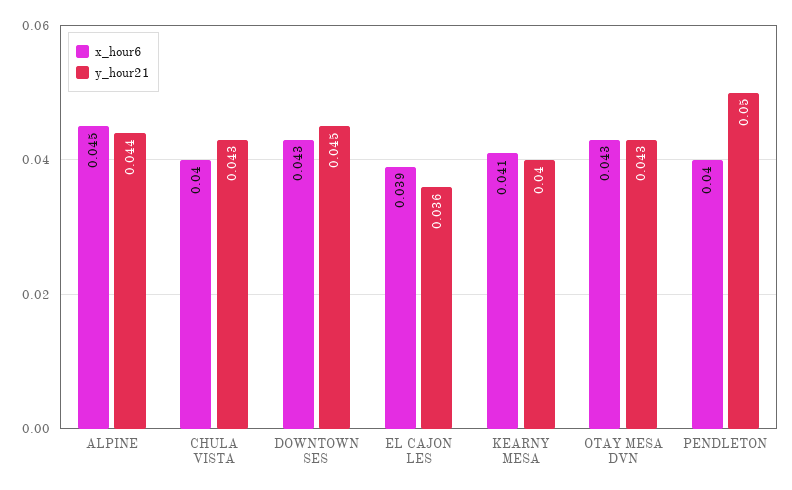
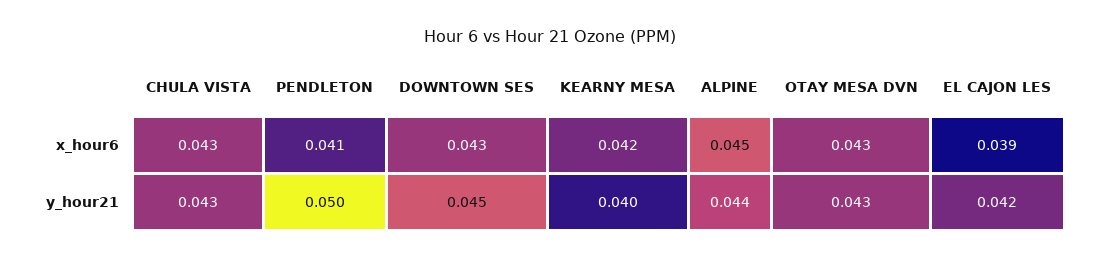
  {
    "x_hour6": {
      "ALPINE": 0.045,
-     "CHULA VISTA": 0.04,
+     "CHULA VISTA": 0.043,
      "DOWNTOWN SES": 0.043,
      "EL CAJON LES": 0.039,
-     "KEARNY MESA": 0.041,
+     "KEARNY MESA": 0.042,
      "OTAY MESA DVN": 0.043,
-     "PENDLETON": 0.04
+     "PENDLETON": 0.041
    },
    "y_hour21": {
      "ALPINE": 0.044,
      "CHULA VISTA": 0.043,
      "DOWNTOWN SES": 0.045,
-     "EL CAJON LES": 0.036,
+     "EL CAJON LES": 0.042,
      "KEARNY MESA": 0.04,
      "OTAY MESA DVN": 0.043,
      "PENDLETON": 0.05
    }
  }

